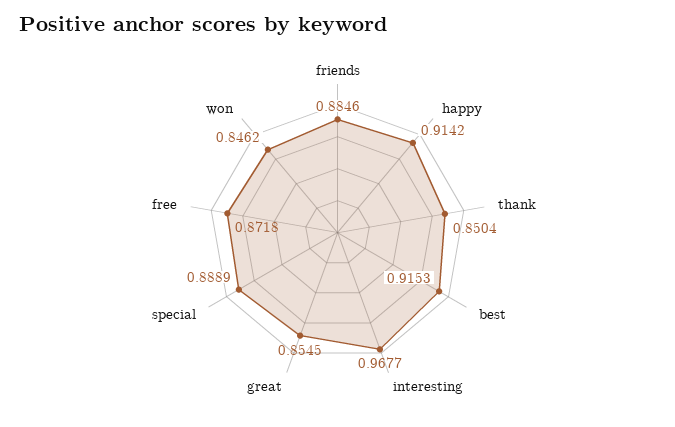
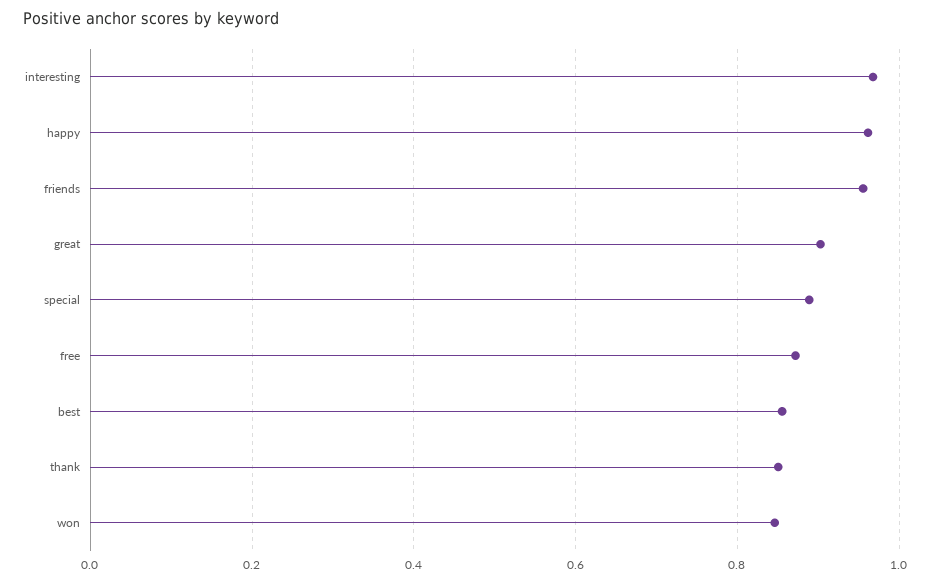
  {
-   "friends": 0.8846,
+   "friends": 0.96,
-   "happy": 0.9142,
+   "happy": 0.96,
    "thank": 0.8504,
-   "best": 0.9153,
+   "best": 0.86,
    "interesting": 0.9677,
-   "great": 0.8545,
+   "great": 0.9,
    "special": 0.8889,
    "free": 0.8718,
    "won": 0.8462
  }

